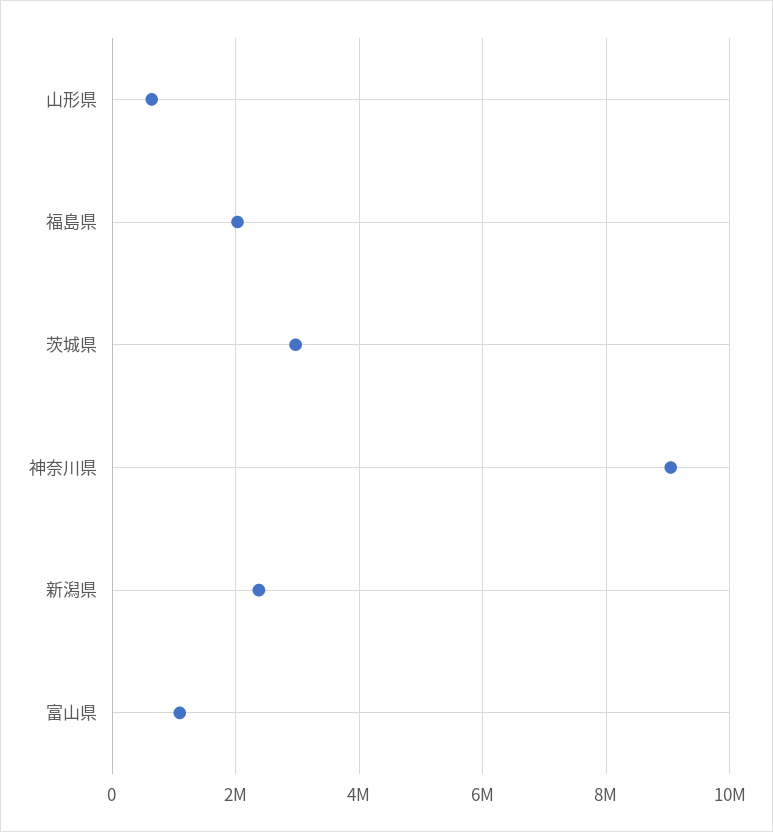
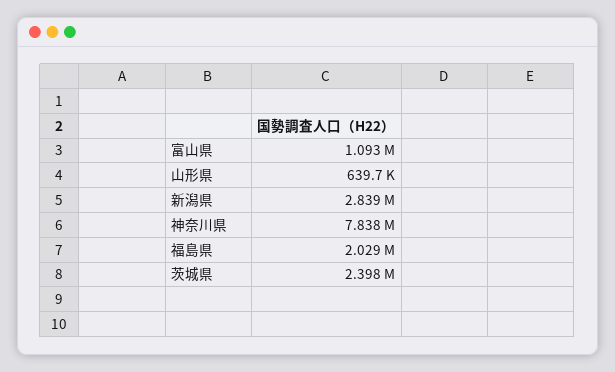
  {
    "山形県": 639700,
    "福島県": 2029000,
-   "茨城県": 3000000,
+   "茨城県": 2398000,
-   "神奈川県": 9000000,
+   "神奈川県": 7838000,
-   "新潟県": 2400000,
+   "新潟県": 2839000,
    "富山県": 1093000
  }

